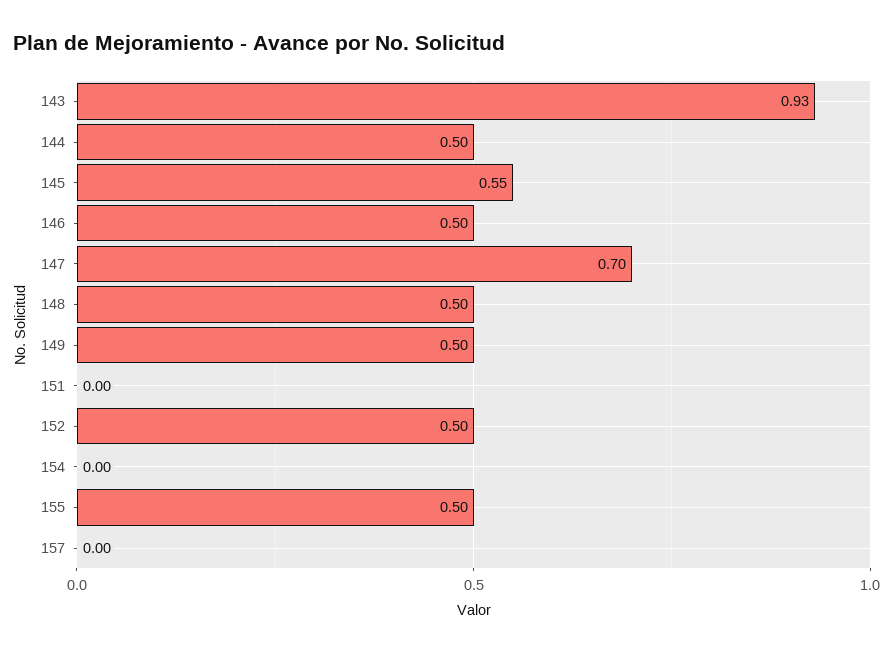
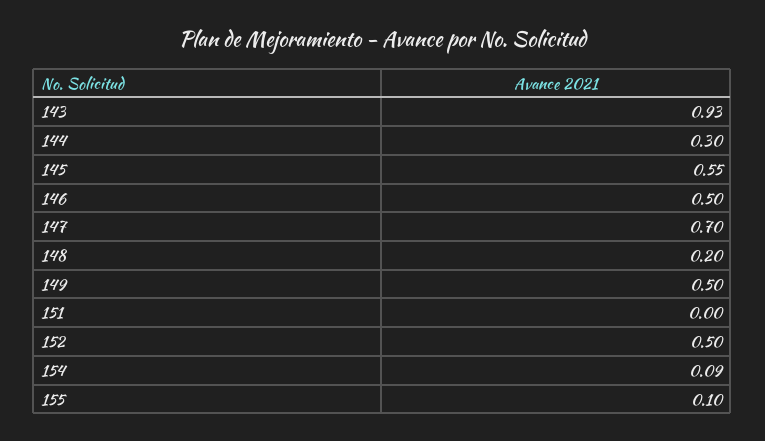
  {
    "143": 0.93,
-   "144": 0.5,
+   "144": 0.3,
    "145": 0.55,
    "146": 0.5,
    "147": 0.7,
-   "148": 0.5,
+   "148": 0.2,
    "149": 0.5,
    "151": 0,
    "152": 0.5,
-   "154": 0,
+   "154": 0.09,
-   "155": 0.5,
+   "155": 0.1
-   "157": 0
  }

